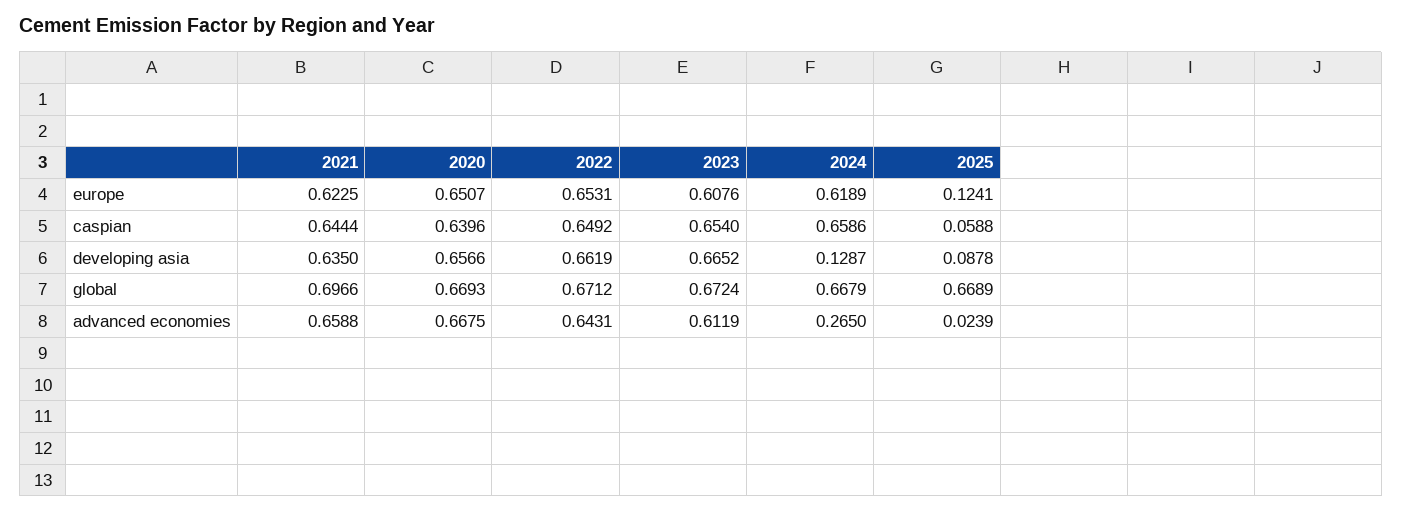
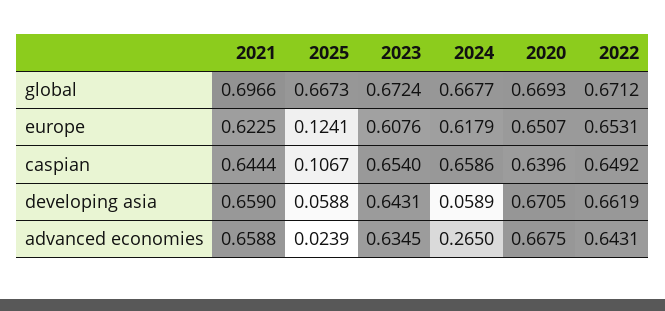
  {
    "2021": {
      "europe": 0.6225,
      "caspian": 0.6444,
-     "developing asia": 0.635,
+     "developing asia": 0.659,
      "global": 0.6966,
      "advanced economies": 0.6588
    },
    "2020": {
      "europe": 0.6507,
      "caspian": 0.6396,
-     "developing asia": 0.6566,
+     "developing asia": 0.6705,
      "global": 0.6693,
      "advanced economies": 0.6675
    },
    "2022": {
      "europe": 0.6531,
      "caspian": 0.6492,
      "developing asia": 0.6619,
      "global": 0.6712,
      "advanced economies": 0.6431
    },
    "2023": {
      "europe": 0.6076,
      "caspian": 0.654,
-     "developing asia": 0.6652,
+     "developing asia": 0.6431,
      "global": 0.6724,
-     "advanced economies": 0.6119
+     "advanced economies": 0.6345
    },
    "2024": {
-     "europe": 0.6189,
+     "europe": 0.6179,
      "caspian": 0.6586,
-     "developing asia": 0.1287,
+     "developing asia": 0.0589,
-     "global": 0.6679,
+     "global": 0.6677,
      "advanced economies": 0.265
    },
    "2025": {
      "europe": 0.1241,
-     "caspian": 0.0588,
+     "caspian": 0.1067,
-     "developing asia": 0.0878,
+     "developing asia": 0.0588,
-     "global": 0.6689,
+     "global": 0.6673,
      "advanced economies": 0.0239
    }
  }

